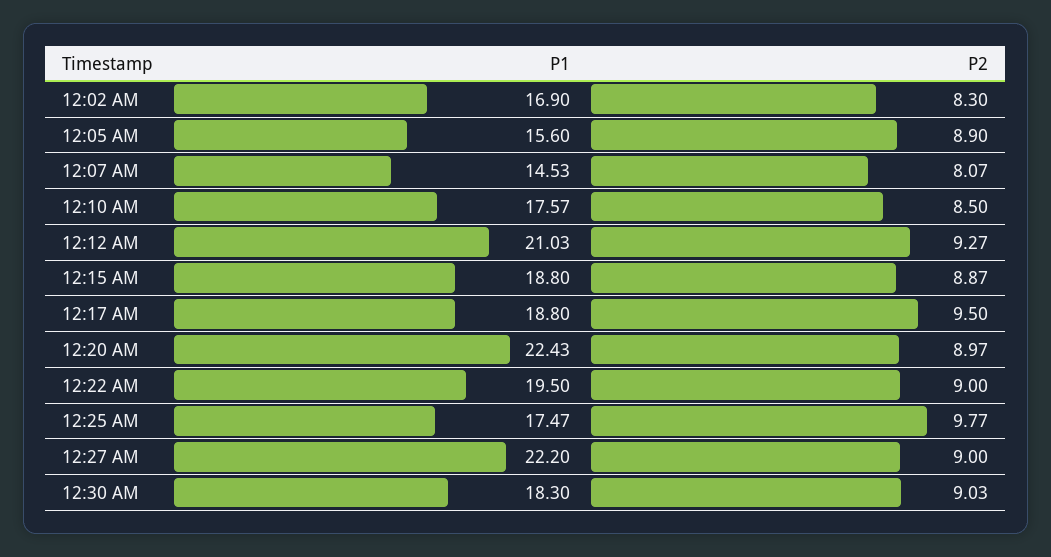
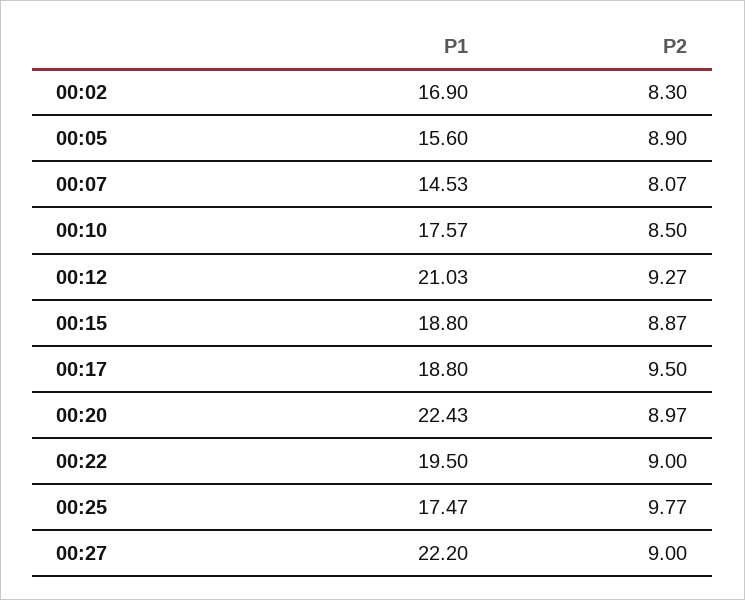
  {
    "P1": {
      "12:02 AM": 16.9,
      "12:05 AM": 15.6,
      "12:07 AM": 14.53,
      "12:10 AM": 17.57,
      "12:12 AM": 21.03,
      "12:15 AM": 18.8,
      "12:17 AM": 18.8,
      "12:20 AM": 22.43,
      "12:22 AM": 19.5,
      "12:25 AM": 17.47,
-     "12:27 AM": 22.2,
+     "12:27 AM": 22.2
-     "12:30 AM": 18.3
    },
    "P2": {
      "12:02 AM": 8.3,
      "12:05 AM": 8.9,
      "12:07 AM": 8.07,
      "12:10 AM": 8.5,
      "12:12 AM": 9.27,
      "12:15 AM": 8.87,
      "12:17 AM": 9.5,
      "12:20 AM": 8.97,
      "12:22 AM": 9,
      "12:25 AM": 9.77,
-     "12:27 AM": 9,
+     "12:27 AM": 9
-     "12:30 AM": 9.03
    }
  }

